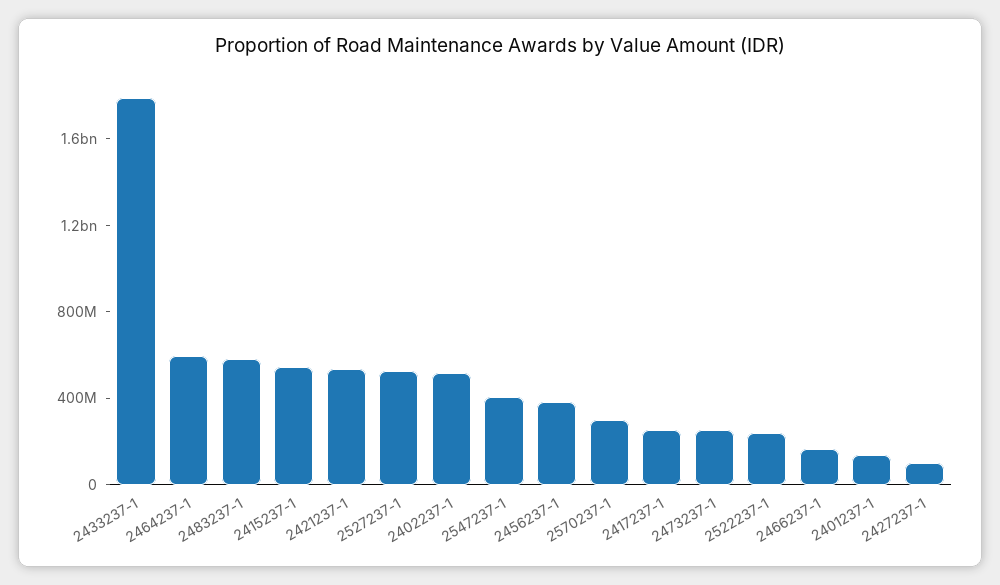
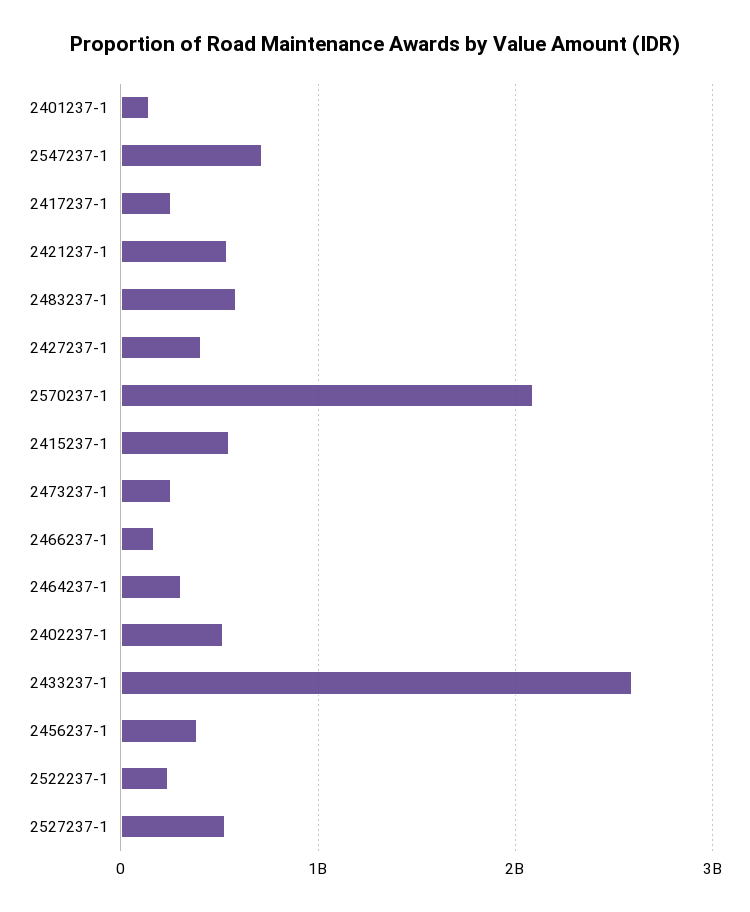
  {
-   "2433237-1": 1800000000,
+   "2433237-1": 2600000000,
-   "2464237-1": 600000000,
+   "2464237-1": 300000000,
    "2483237-1": 600000000,
    "2415237-1": 500000000,
    "2421237-1": 500000000,
    "2527237-1": 500000000,
    "2402237-1": 500000000,
-   "2547237-1": 400000000,
+   "2547237-1": 700000000,
    "2456237-1": 400000000,
-   "2570237-1": 300000000,
+   "2570237-1": 2100000000,
    "2417237-1": 300000000,
    "2473237-1": 300000000,
    "2522237-1": 200000000,
    "2466237-1": 200000000,
    "2401237-1": 100000000,
-   "2427237-1": 100000000
+   "2427237-1": 400000000
  }

